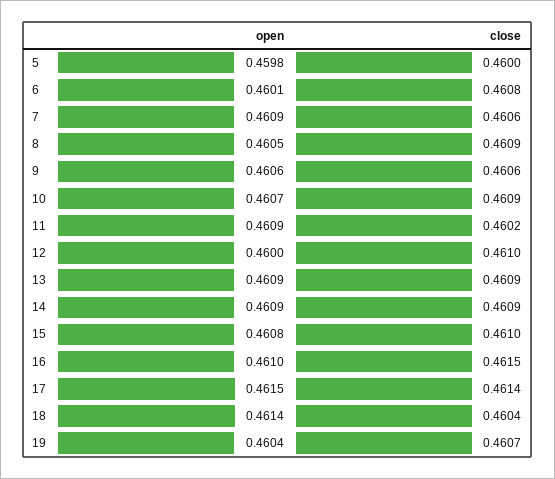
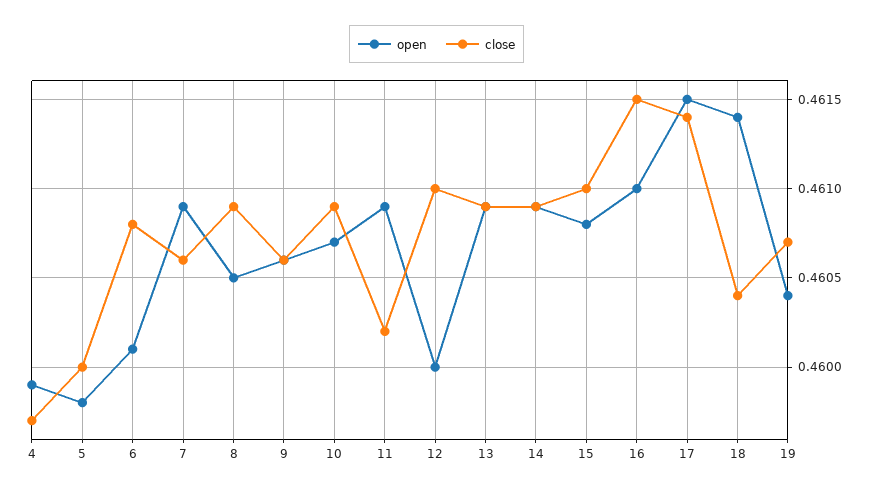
  {
    "open": {
      "5": 0.4598,
      "6": 0.4601,
      "7": 0.4609,
      "8": 0.4605,
      "9": 0.4606,
      "10": 0.4607,
      "11": 0.4609,
      "12": 0.46,
      "13": 0.4609,
      "14": 0.4609,
      "15": 0.4608,
      "16": 0.461,
      "17": 0.4615,
      "18": 0.4614,
-     "19": 0.4604
+     "19": 0.4604,
+     "4": 0.4599
    },
    "close": {
      "5": 0.46,
      "6": 0.4608,
      "7": 0.4606,
      "8": 0.4609,
      "9": 0.4606,
      "10": 0.4609,
      "11": 0.4602,
      "12": 0.461,
      "13": 0.4609,
      "14": 0.4609,
      "15": 0.461,
      "16": 0.4615,
      "17": 0.4614,
      "18": 0.4604,
-     "19": 0.4607
+     "19": 0.4607,
+     "4": 0.4597
    }
  }

